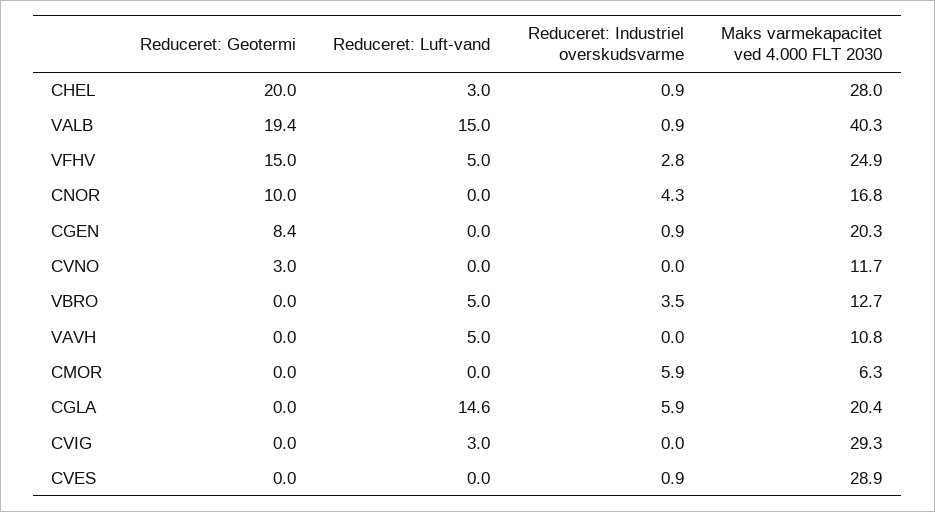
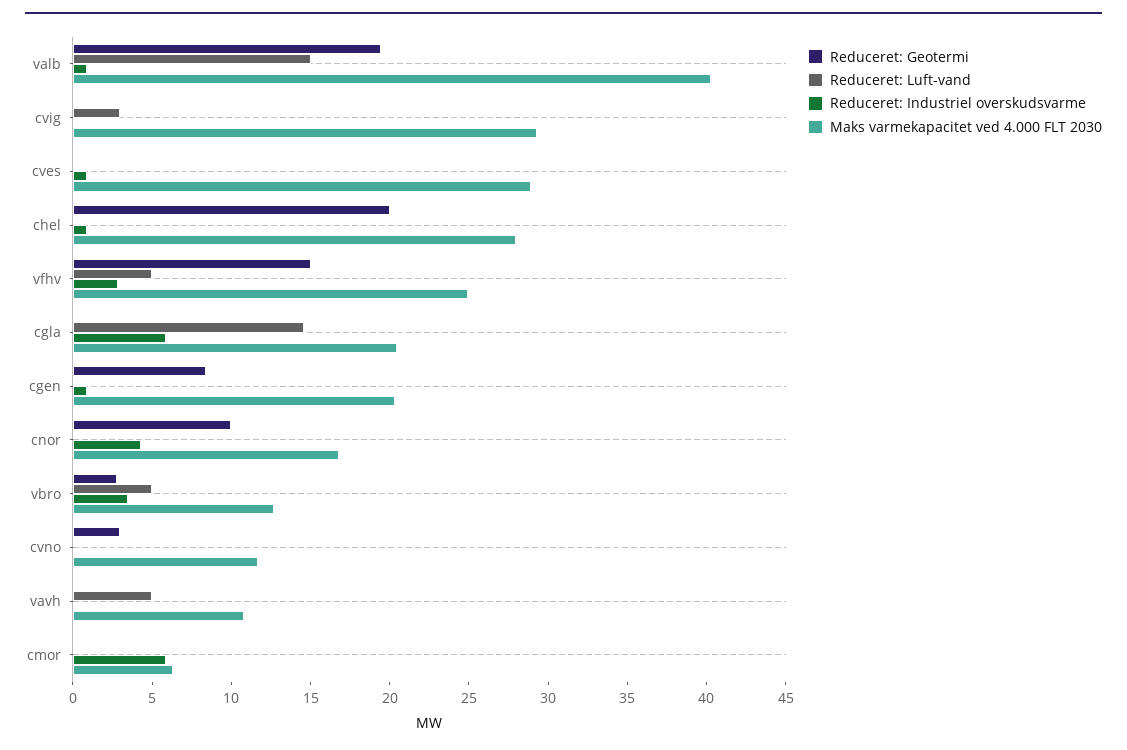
  {
    "Reduceret: Geotermi": {
      "CHEL": 20,
      "VALB": 19.4,
      "VFHV": 15,
      "CNOR": 10,
      "CGEN": 8.4,
      "CVNO": 3,
-     "VBRO": 0,
+     "VBRO": 3,
      "VAVH": 0,
      "CMOR": 0,
      "CGLA": 0,
      "CVIG": 0,
      "CVES": 0
    },
    "Reduceret: Luft-vand": {
-     "CHEL": 3,
+     "CHEL": 0,
      "VALB": 15,
      "VFHV": 5,
      "CNOR": 0,
      "CGEN": 0,
      "CVNO": 0,
      "VBRO": 5,
      "VAVH": 5,
      "CMOR": 0,
      "CGLA": 14.6,
      "CVIG": 3,
      "CVES": 0
    },
    "Reduceret: Industriel overskudsvarme": {
      "CHEL": 0.9,
      "VALB": 0.9,
      "VFHV": 2.8,
      "CNOR": 4.3,
      "CGEN": 0.9,
      "CVNO": 0,
      "VBRO": 3.5,
      "VAVH": 0,
      "CMOR": 5.9,
      "CGLA": 5.9,
      "CVIG": 0,
      "CVES": 0.9
    },
    "Maks varmekapacitet ved 4.000 FLT 2030": {
      "CHEL": 28,
      "VALB": 40.3,
      "VFHV": 24.9,
      "CNOR": 16.8,
      "CGEN": 20.3,
      "CVNO": 11.7,
      "VBRO": 12.7,
      "VAVH": 10.8,
      "CMOR": 6.3,
      "CGLA": 20.4,
      "CVIG": 29.3,
      "CVES": 28.9
    }
  }

